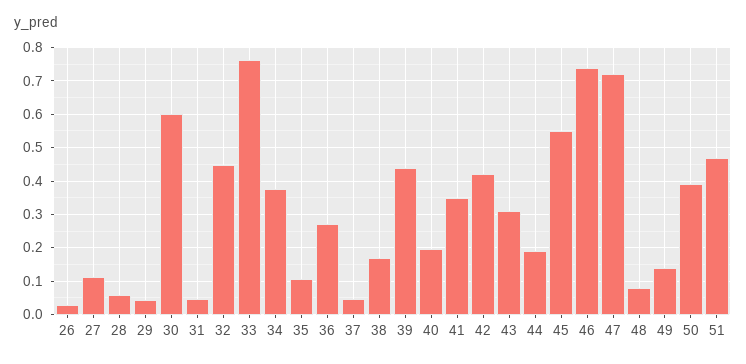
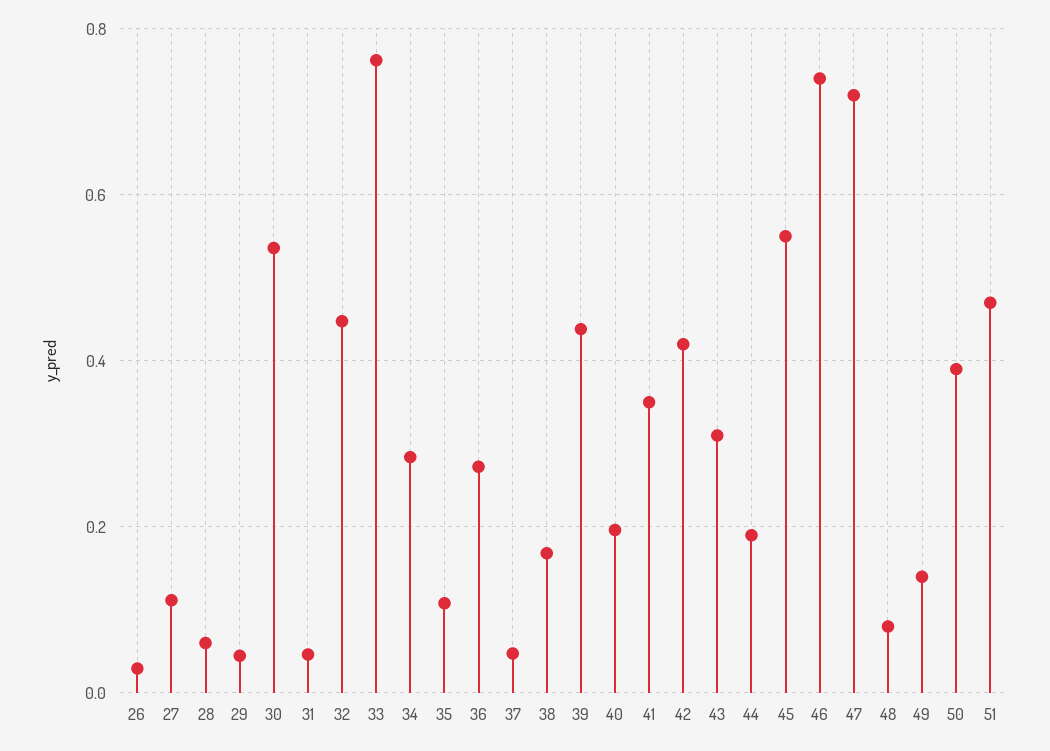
  {
    "26": 0.02,
    "27": 0.12,
    "28": 0.06,
    "29": 0.04,
-   "30": 0.6,
+   "30": 0.54,
    "31": 0.04,
    "32": 0.44,
    "33": 0.76,
-   "34": 0.38,
+   "34": 0.28,
    "35": 0.1,
    "36": 0.28,
    "37": 0.04,
    "38": 0.16,
    "39": 0.44,
    "40": 0.2,
    "41": 0.36,
    "42": 0.42,
    "43": 0.32,
    "44": 0.2,
    "45": 0.56,
    "46": 0.74,
    "47": 0.72,
    "48": 0.08,
    "49": 0.14,
    "50": 0.4,
    "51": 0.48
  }

